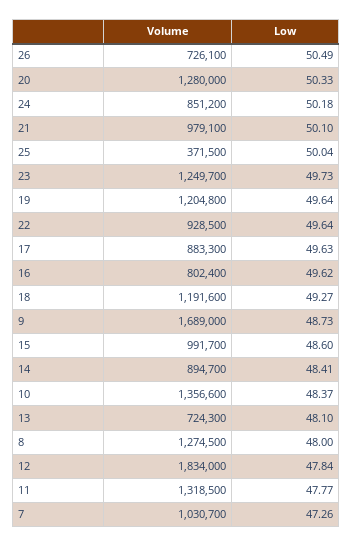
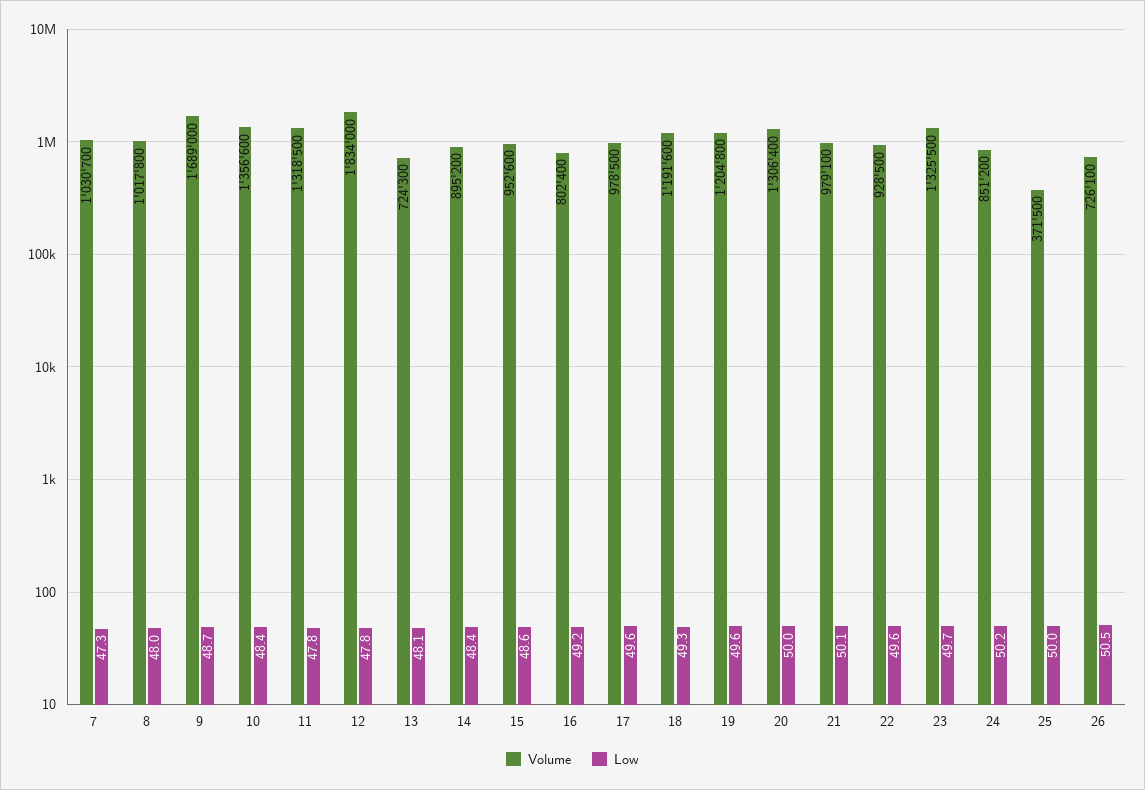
  {
    "Volume": {
      "26": 726100,
-     "20": 1280000,
+     "20": 1306400,
      "24": 851200,
      "21": 979100,
      "25": 371500,
-     "23": 1249700,
+     "23": 1325500,
      "19": 1204800,
      "22": 928500,
-     "17": 883300,
+     "17": 978500,
      "16": 802400,
      "18": 1191600,
      "9": 1689000,
-     "15": 991700,
+     "15": 952600,
-     "14": 894700,
+     "14": 895200,
      "10": 1356600,
      "13": 724300,
-     "8": 1274500,
+     "8": 1017800,
      "12": 1834000,
      "11": 1318500,
      "7": 1030700
    },
    "Low": {
      "26": 50.49,
-     "20": 50.33,
+     "20": 50,
      "24": 50.18,
      "21": 50.1,
      "25": 50.04,
      "23": 49.73,
      "19": 49.64,
      "22": 49.64,
      "17": 49.63,
-     "16": 49.62,
+     "16": 49.2,
      "18": 49.27,
      "9": 48.73,
      "15": 48.6,
      "14": 48.41,
      "10": 48.37,
      "13": 48.1,
      "8": 48,
      "12": 47.84,
      "11": 47.77,
      "7": 47.26
    }
  }

